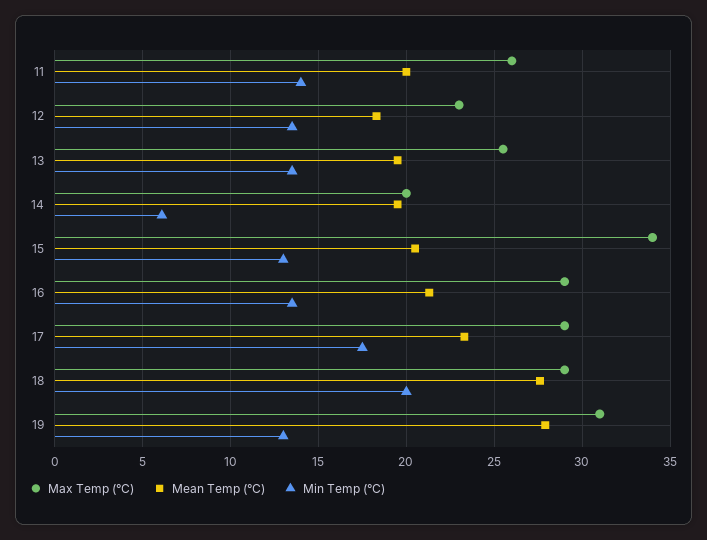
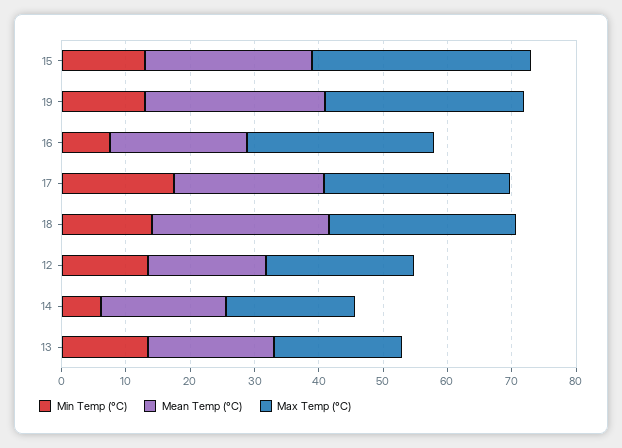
  {
    "Max Temp (°C)": {
-     "11": 26,
      "12": 23,
-     "13": 25.5,
+     "13": 20,
      "14": 20,
      "15": 34,
      "16": 29,
      "17": 29,
      "18": 29,
      "19": 31
    },
    "Mean Temp (°C)": {
-     "11": 20,
      "12": 18.5,
      "13": 19.5,
      "14": 19.5,
-     "15": 20.5,
+     "15": 26,
      "16": 21.5,
      "17": 23.5,
      "18": 27.5,
      "19": 28
    },
    "Min Temp (°C)": {
-     "11": 14,
      "12": 13.5,
      "13": 13.5,
      "14": 6,
      "15": 13,
-     "16": 13.5,
+     "16": 8,
      "17": 17.5,
-     "18": 20,
+     "18": 14,
      "19": 13
    }
  }

